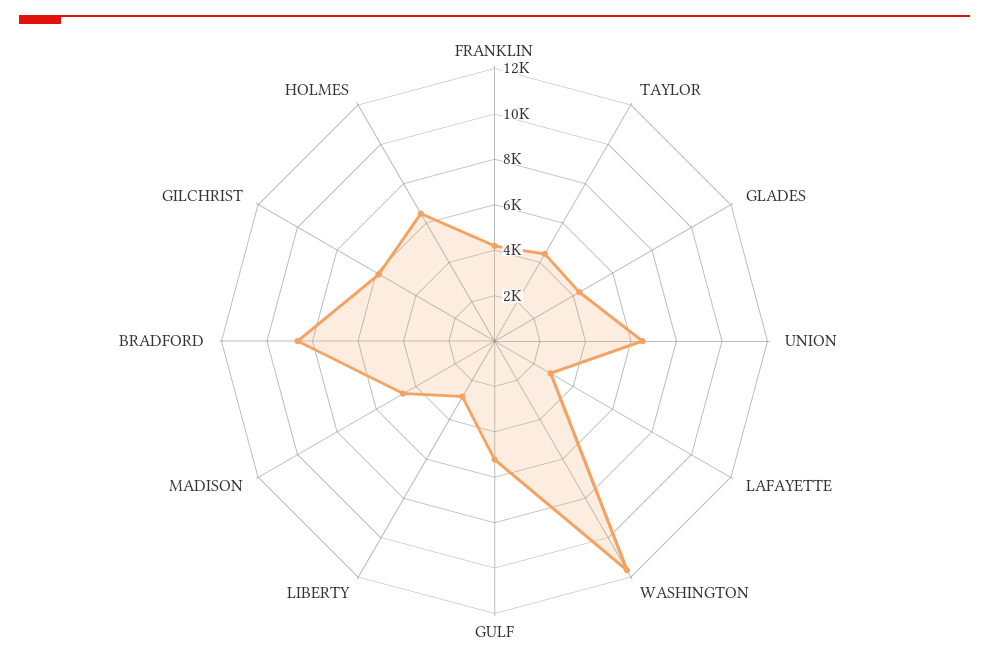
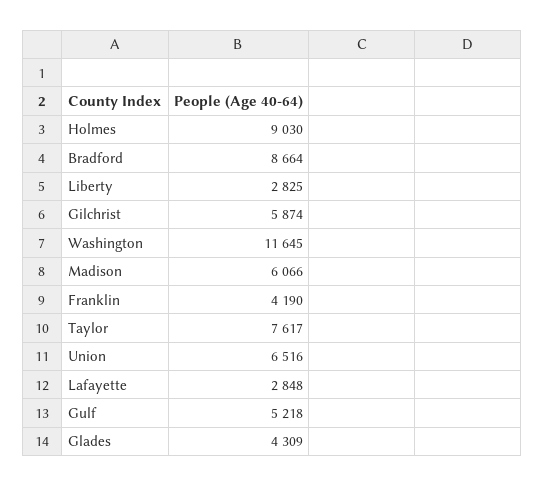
  {
    "FRANKLIN": 4190,
-   "TAYLOR": 4500,
+   "TAYLOR": 7617,
    "GLADES": 4309,
    "UNION": 6516,
    "LAFAYETTE": 2848,
    "WASHINGTON": 11645,
    "GULF": 5218,
    "LIBERTY": 2825,
-   "MADISON": 4500,
+   "MADISON": 6066,
    "BRADFORD": 8664,
    "GILCHRIST": 5874,
-   "HOLMES": 6500
+   "HOLMES": 9030
  }

